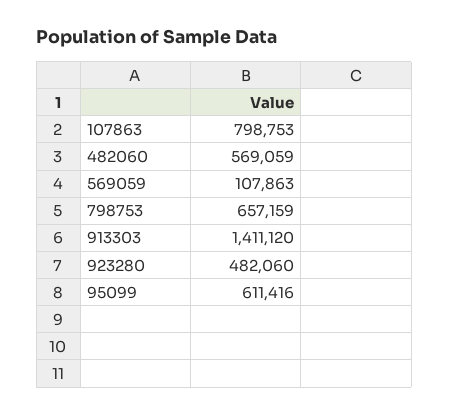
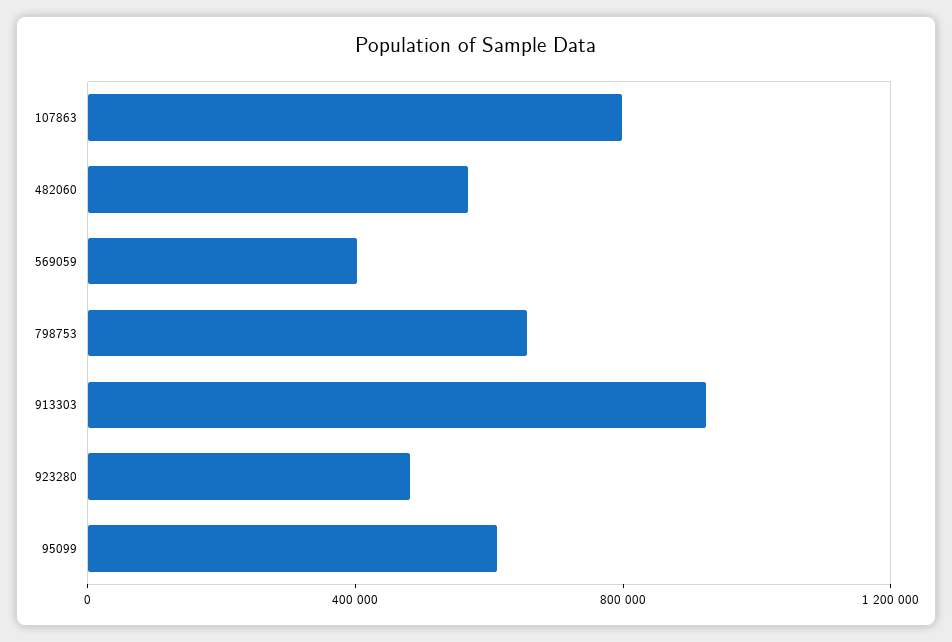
  {
    "107863": 798753,
    "482060": 569059,
-   "569059": 107863,
+   "569059": 400000,
    "798753": 657159,
-   "913303": 1411120,
+   "913303": 900000,
    "923280": 482060,
    "95099": 611416
  }

